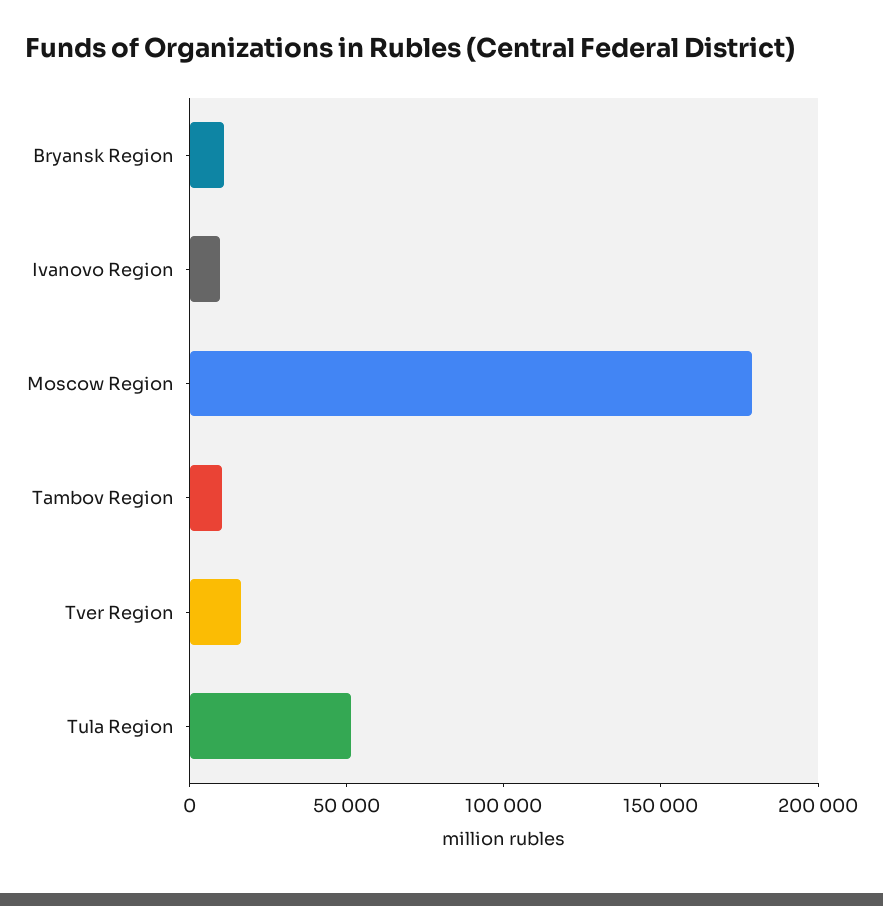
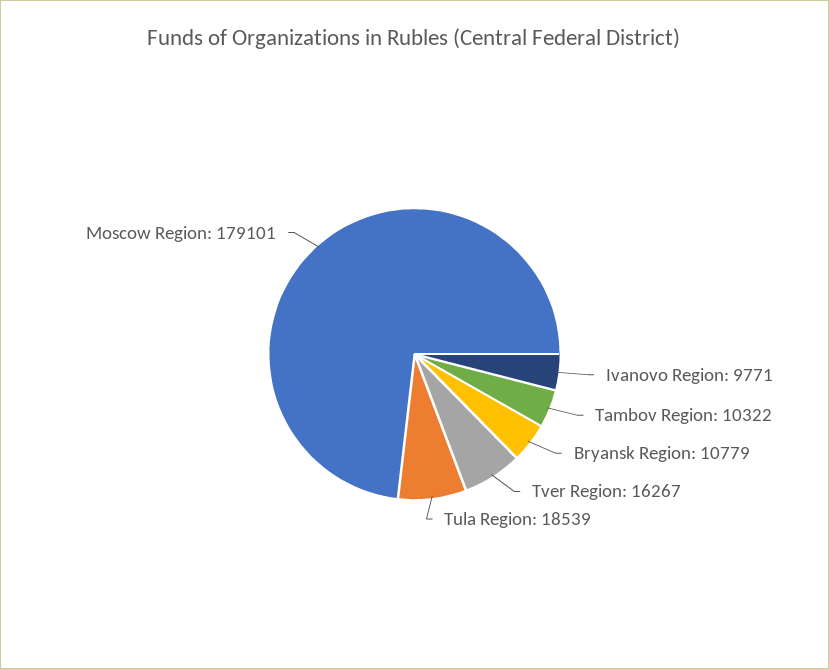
  {
    "Bryansk Region": 10779,
    "Ivanovo Region": 9771,
    "Moscow Region": 179101,
    "Tambov Region": 10322,
    "Tver Region": 16267,
-   "Tula Region": 50000
+   "Tula Region": 18539
  }

